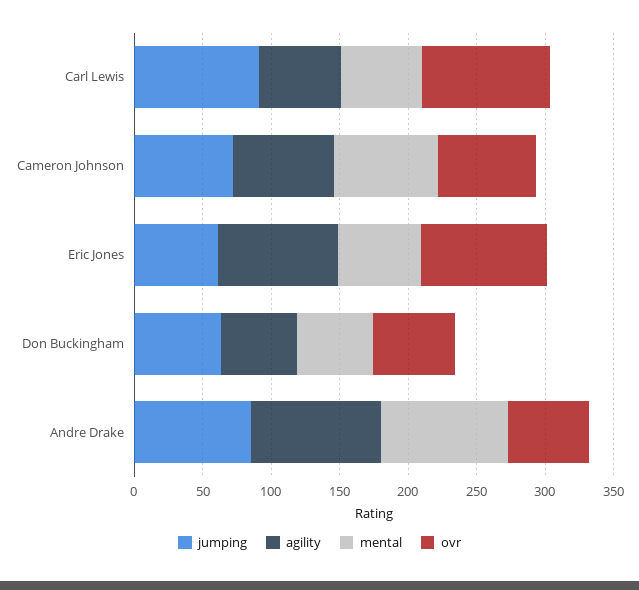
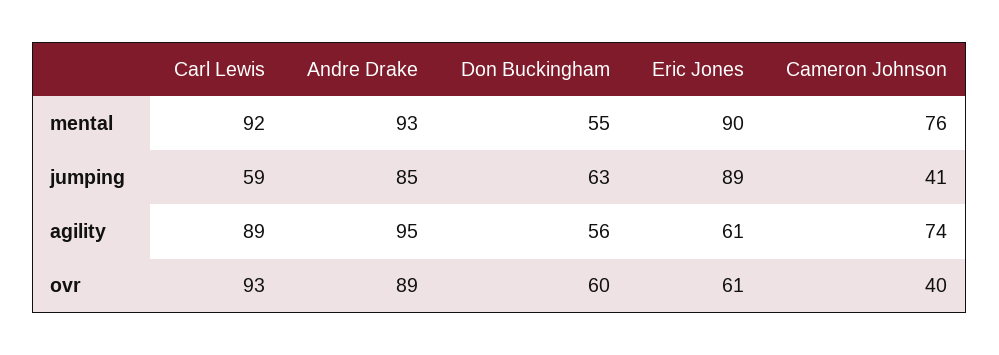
  {
    "jumping": {
-     "Carl Lewis": 90,
+     "Carl Lewis": 59,
-     "Cameron Johnson": 70,
+     "Cameron Johnson": 41,
-     "Eric Jones": 60,
+     "Eric Jones": 89,
      "Don Buckingham": 63,
      "Andre Drake": 85
    },
    "agility": {
-     "Carl Lewis": 60,
+     "Carl Lewis": 89,
      "Cameron Johnson": 74,
-     "Eric Jones": 90,
+     "Eric Jones": 61,
      "Don Buckingham": 56,
      "Andre Drake": 95
    },
    "mental": {
-     "Carl Lewis": 60,
+     "Carl Lewis": 92,
      "Cameron Johnson": 76,
-     "Eric Jones": 60,
+     "Eric Jones": 90,
      "Don Buckingham": 55,
      "Andre Drake": 93
    },
    "ovr": {
      "Carl Lewis": 93,
-     "Cameron Johnson": 70,
+     "Cameron Johnson": 40,
-     "Eric Jones": 90,
+     "Eric Jones": 61,
      "Don Buckingham": 60,
-     "Andre Drake": 60
+     "Andre Drake": 89
    }
  }

